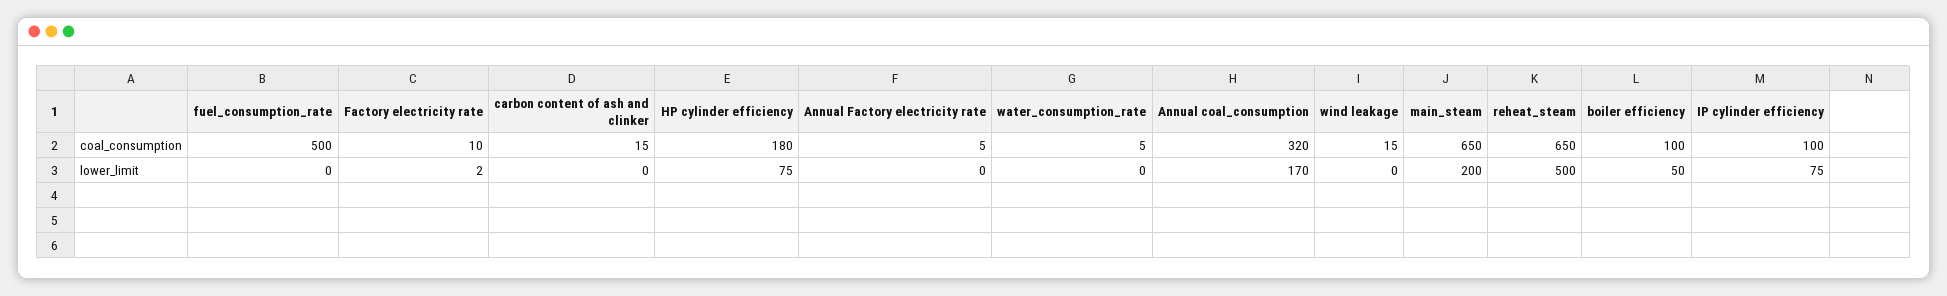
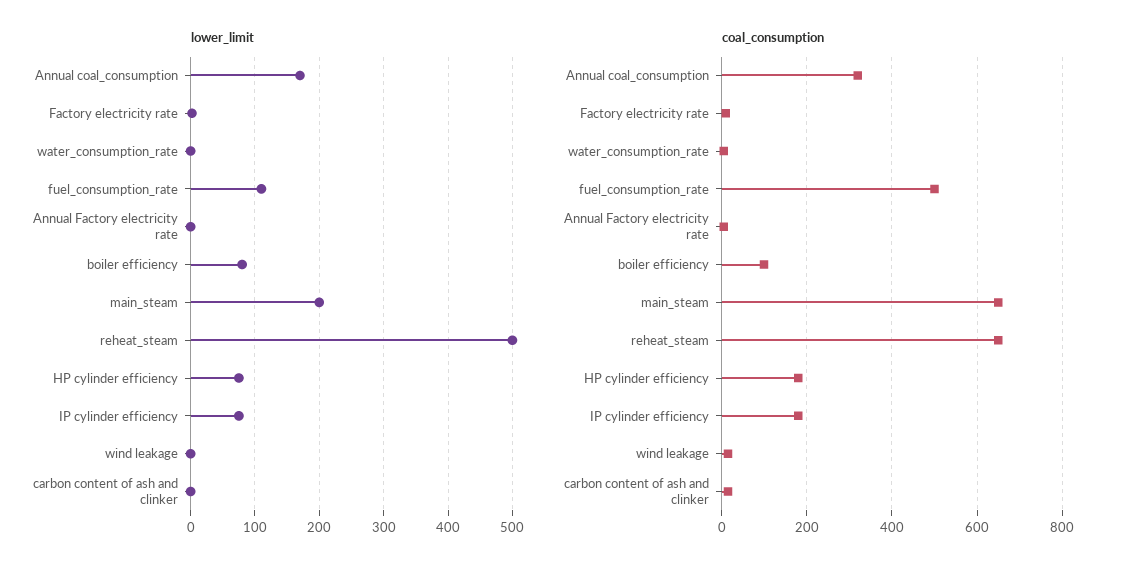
  {
    "coal_consumption": {
      "fuel_consumption_rate": 500,
      "Factory electricity rate": 10,
      "carbon content of ash and clinker": 15,
      "HP cylinder efficiency": 180,
      "Annual Factory electricity rate": 5,
      "water_consumption_rate": 5,
      "Annual coal_consumption": 320,
      "wind leakage": 15,
      "main_steam": 650,
      "reheat_steam": 650,
      "boiler efficiency": 100,
-     "IP cylinder efficiency": 100
+     "IP cylinder efficiency": 180
    },
    "lower_limit": {
-     "fuel_consumption_rate": 0,
+     "fuel_consumption_rate": 110,
      "Factory electricity rate": 2,
      "carbon content of ash and clinker": 0,
      "HP cylinder efficiency": 75,
      "Annual Factory electricity rate": 0,
      "water_consumption_rate": 0,
      "Annual coal_consumption": 170,
      "wind leakage": 0,
      "main_steam": 200,
      "reheat_steam": 500,
-     "boiler efficiency": 50,
+     "boiler efficiency": 80,
      "IP cylinder efficiency": 75
    }
  }

